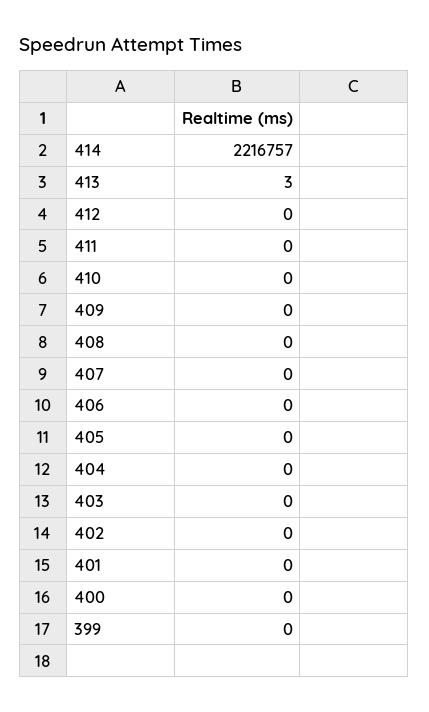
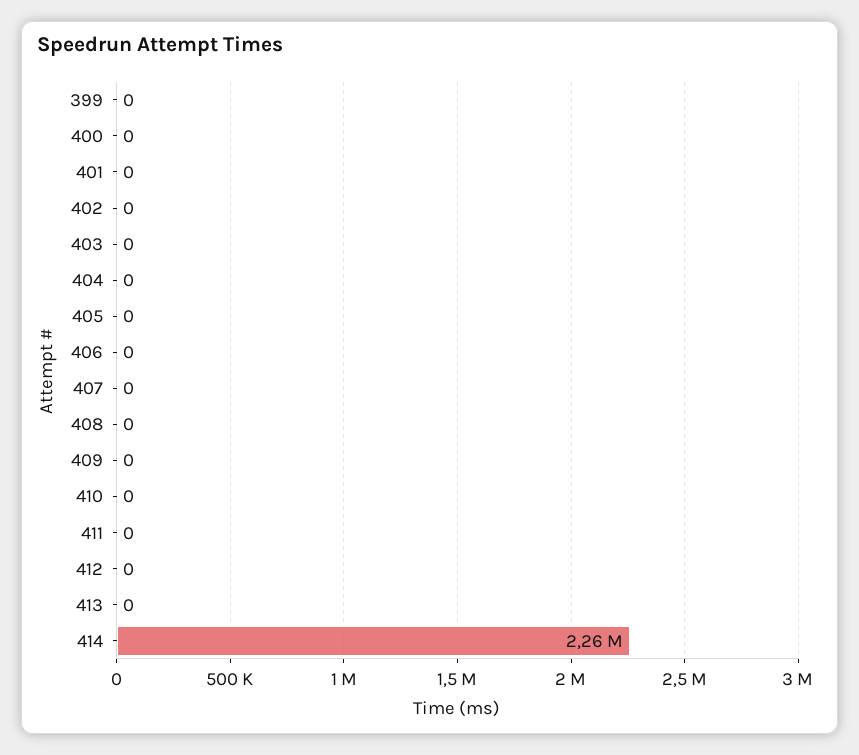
  {
-   "414": 2216757,
+   "414": 2260000,
-   "413": 3,
+   "413": 0,
    "412": 0,
    "411": 0,
    "410": 0,
    "409": 0,
    "408": 0,
    "407": 0,
    "406": 0,
    "405": 0,
    "404": 0,
    "403": 0,
    "402": 0,
    "401": 0,
    "400": 0,
    "399": 0
  }

